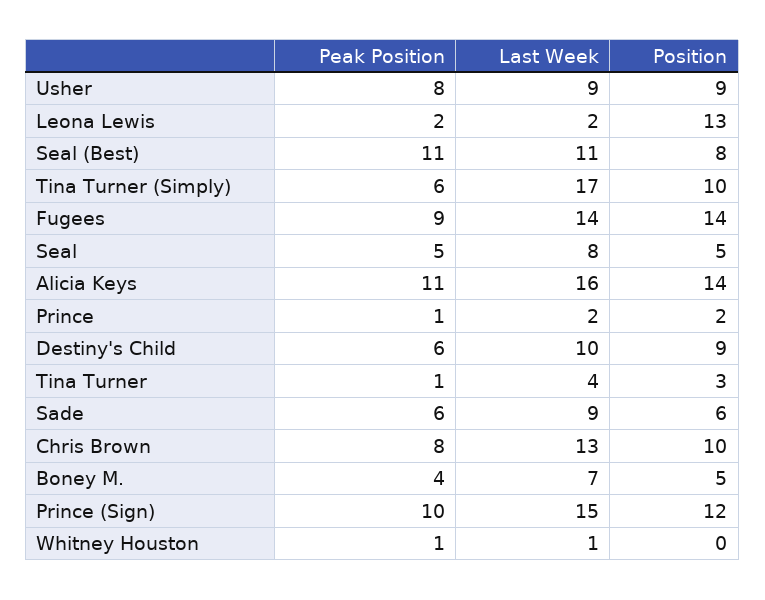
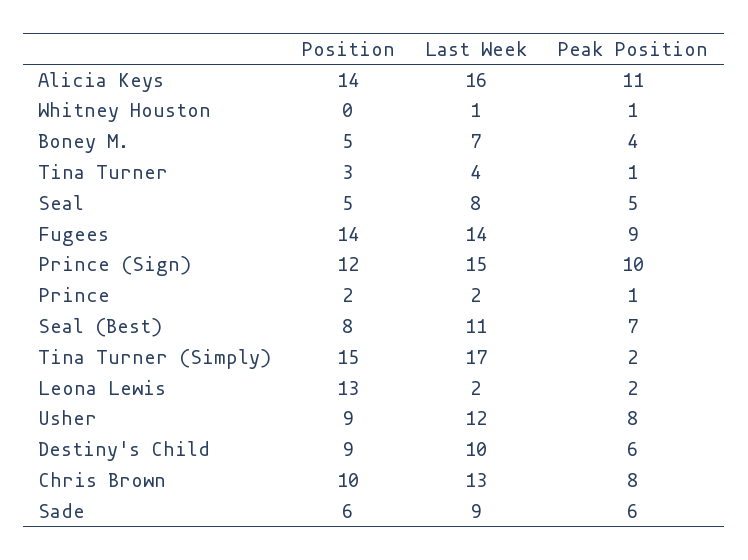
  {
    "Peak Position": {
      "Usher": 8,
      "Leona Lewis": 2,
-     "Seal (Best)": 11,
+     "Seal (Best)": 7,
-     "Tina Turner (Simply)": 6,
+     "Tina Turner (Simply)": 2,
      "Fugees": 9,
      "Seal": 5,
      "Alicia Keys": 11,
      "Prince": 1,
      "Destiny's Child": 6,
      "Tina Turner": 1,
      "Sade": 6,
      "Chris Brown": 8,
      "Boney M.": 4,
      "Prince (Sign)": 10,
      "Whitney Houston": 1
    },
    "Last Week": {
-     "Usher": 9,
+     "Usher": 12,
      "Leona Lewis": 2,
      "Seal (Best)": 11,
      "Tina Turner (Simply)": 17,
      "Fugees": 14,
      "Seal": 8,
      "Alicia Keys": 16,
      "Prince": 2,
      "Destiny's Child": 10,
      "Tina Turner": 4,
      "Sade": 9,
      "Chris Brown": 13,
      "Boney M.": 7,
      "Prince (Sign)": 15,
      "Whitney Houston": 1
    },
    "Position": {
      "Usher": 9,
      "Leona Lewis": 13,
      "Seal (Best)": 8,
-     "Tina Turner (Simply)": 10,
+     "Tina Turner (Simply)": 15,
      "Fugees": 14,
      "Seal": 5,
      "Alicia Keys": 14,
      "Prince": 2,
      "Destiny's Child": 9,
      "Tina Turner": 3,
      "Sade": 6,
      "Chris Brown": 10,
      "Boney M.": 5,
      "Prince (Sign)": 12,
      "Whitney Houston": 0
    }
  }

